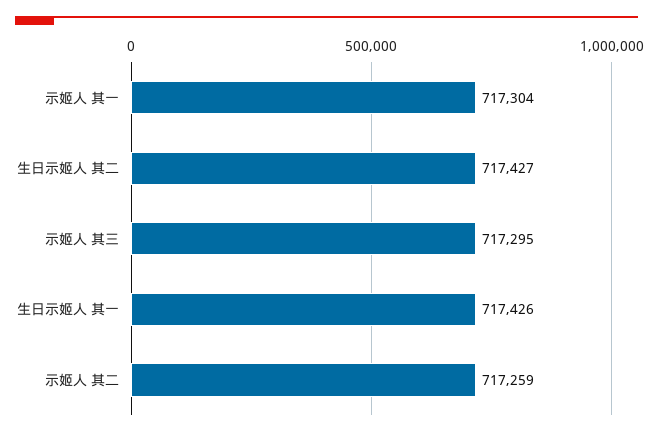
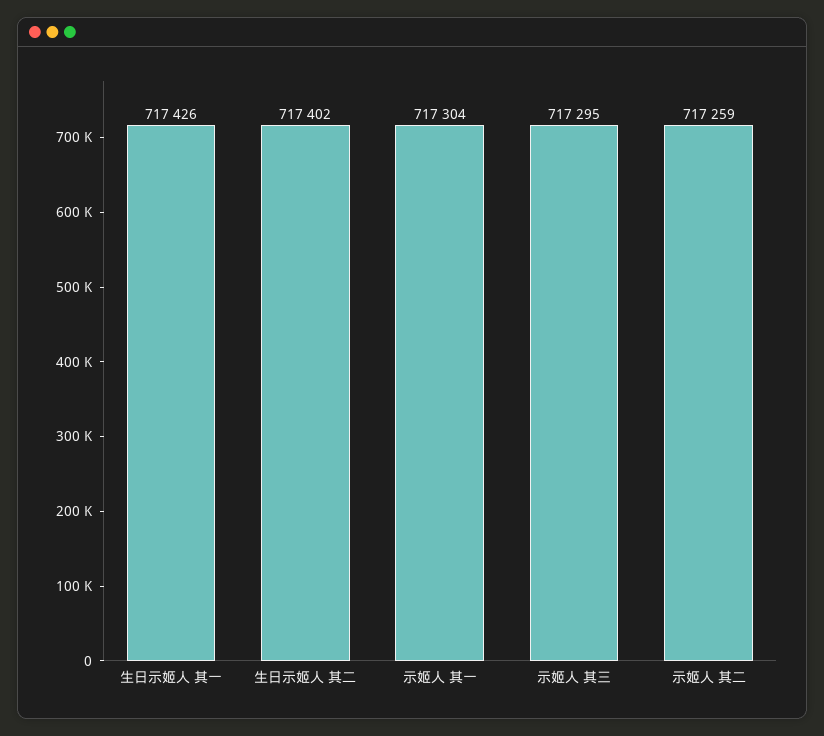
  {
    "示姬人 其一": 717304,
-   "生日示姬人 其二": 717427,
+   "生日示姬人 其二": 717402,
    "示姬人 其三": 717295,
    "生日示姬人 其一": 717426,
    "示姬人 其二": 717259
  }

